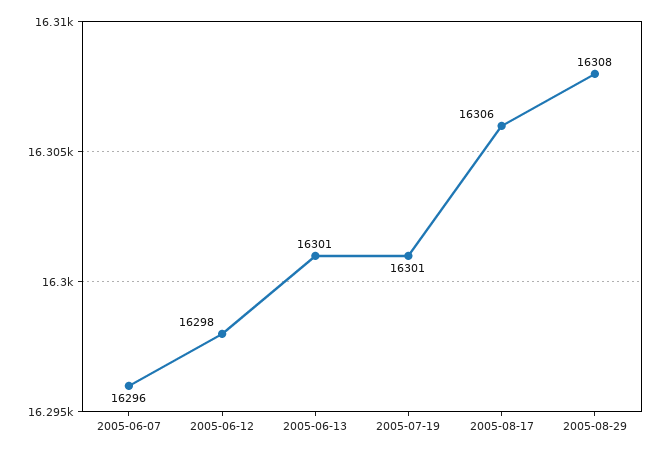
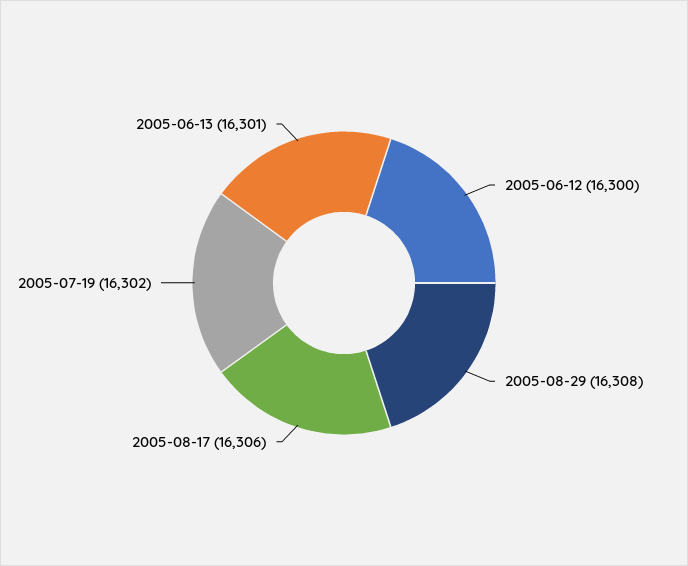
  {
-   "2005-06-07": 16296,
-   "2005-06-12": 16298,
+   "2005-06-12": 16300,
    "2005-06-13": 16301,
-   "2005-07-19": 16301,
+   "2005-07-19": 16302,
    "2005-08-17": 16306,
    "2005-08-29": 16308
  }

